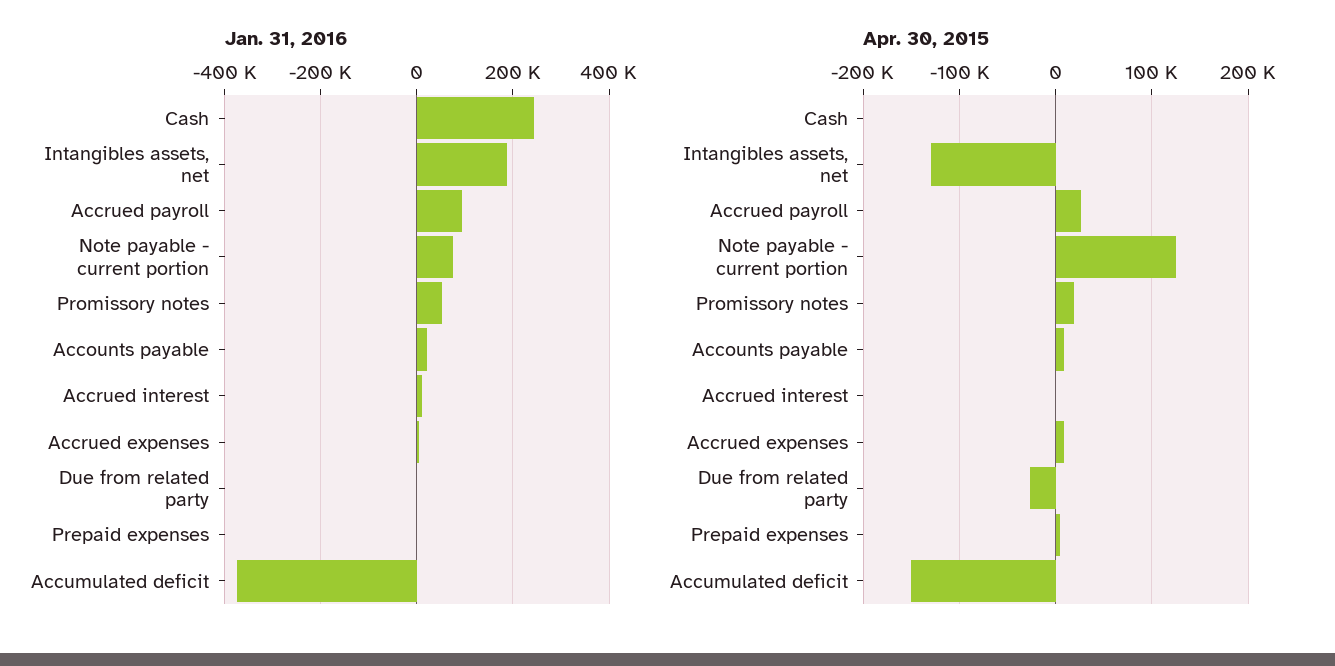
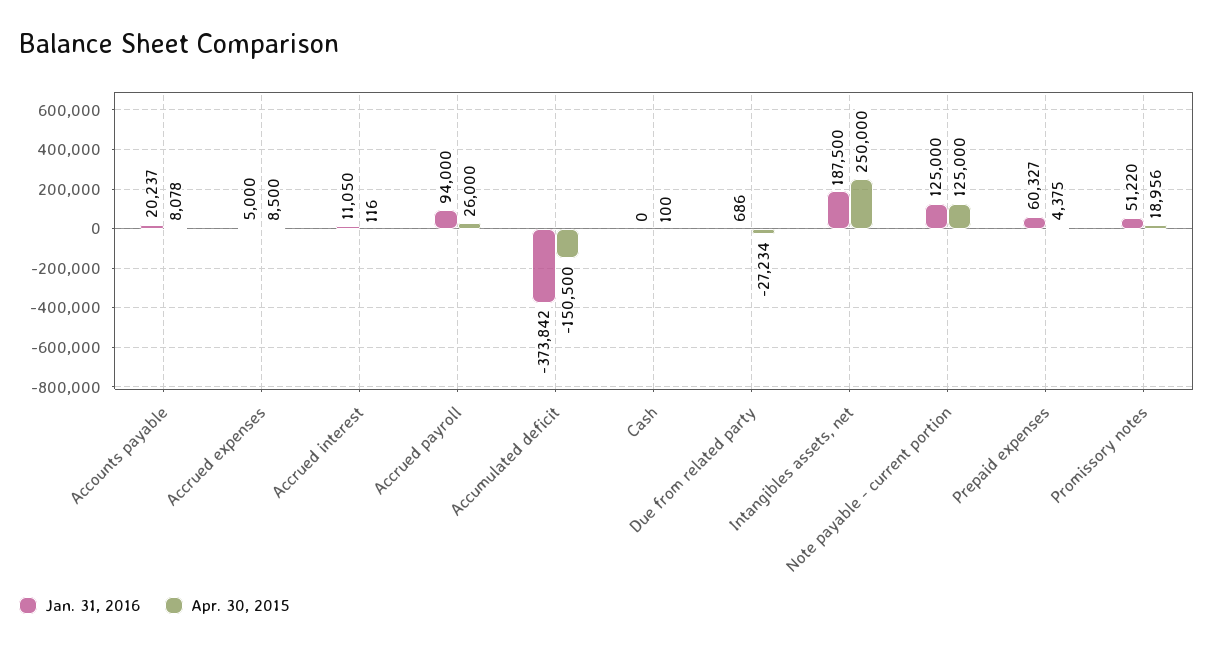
  {
    "Jan. 31, 2016": {
-     "Cash": 240000,
+     "Cash": 0,
      "Intangibles assets, net": 187500,
      "Accrued payroll": 94000,
-     "Note payable - current portion": 80000,
+     "Note payable - current portion": 125000,
      "Promissory notes": 51220,
      "Accounts payable": 20237,
      "Accrued interest": 11050,
      "Accrued expenses": 5000,
      "Due from related party": 686,
-     "Prepaid expenses": 0,
+     "Prepaid expenses": 60327,
      "Accumulated deficit": -373842
    },
    "Apr. 30, 2015": {
      "Cash": 100,
-     "Intangibles assets, net": -130000,
+     "Intangibles assets, net": 250000,
      "Accrued payroll": 26000,
      "Note payable - current portion": 125000,
      "Promissory notes": 18956,
      "Accounts payable": 8078,
      "Accrued interest": 116,
      "Accrued expenses": 8500,
      "Due from related party": -27234,
      "Prepaid expenses": 4375,
      "Accumulated deficit": -150500
    }
  }

